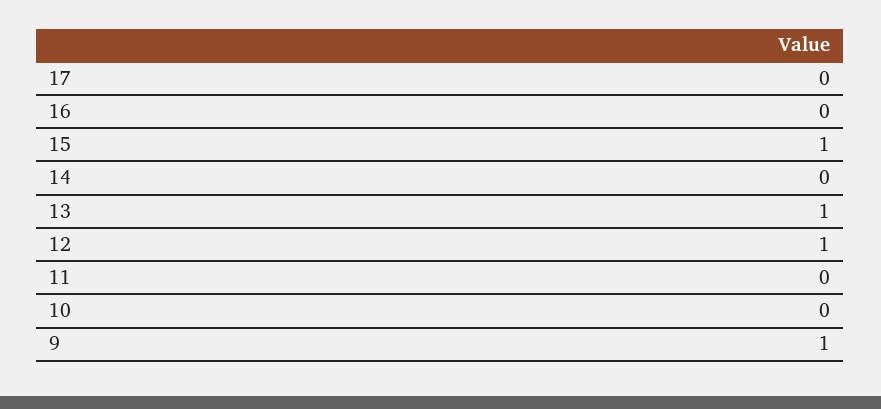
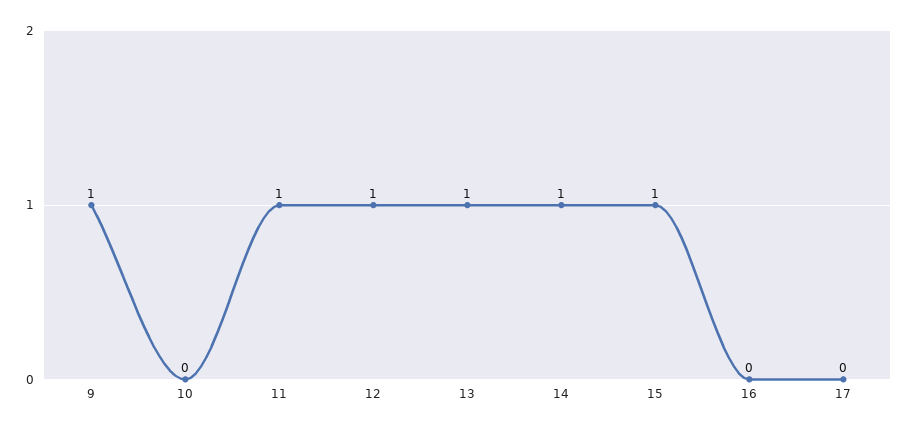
  {
    "17": 0,
    "16": 0,
    "15": 1,
-   "14": 0,
+   "14": 1,
    "13": 1,
    "12": 1,
-   "11": 0,
+   "11": 1,
    "10": 0,
    "9": 1
  }

